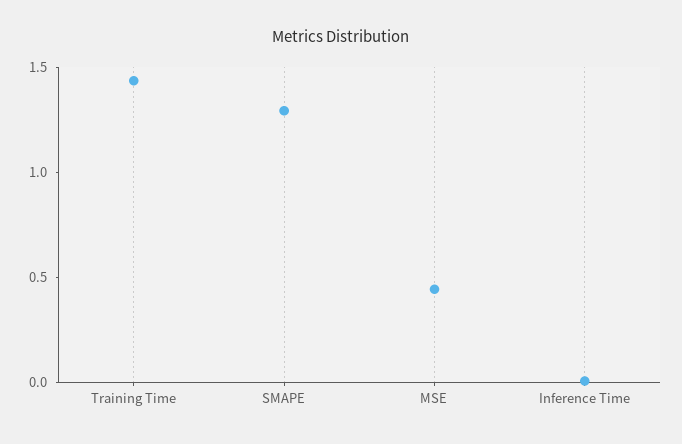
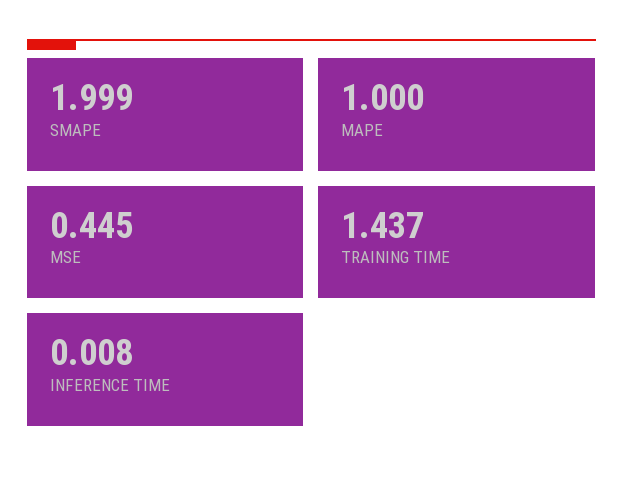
  {
    "Training Time": 1.437,
-   "SMAPE": 1.3,
+   "SMAPE": 1.999,
    "MSE": 0.445,
-   "Inference Time": 0.008
+   "Inference Time": 0.008,
+   "MAPE": 1
  }

